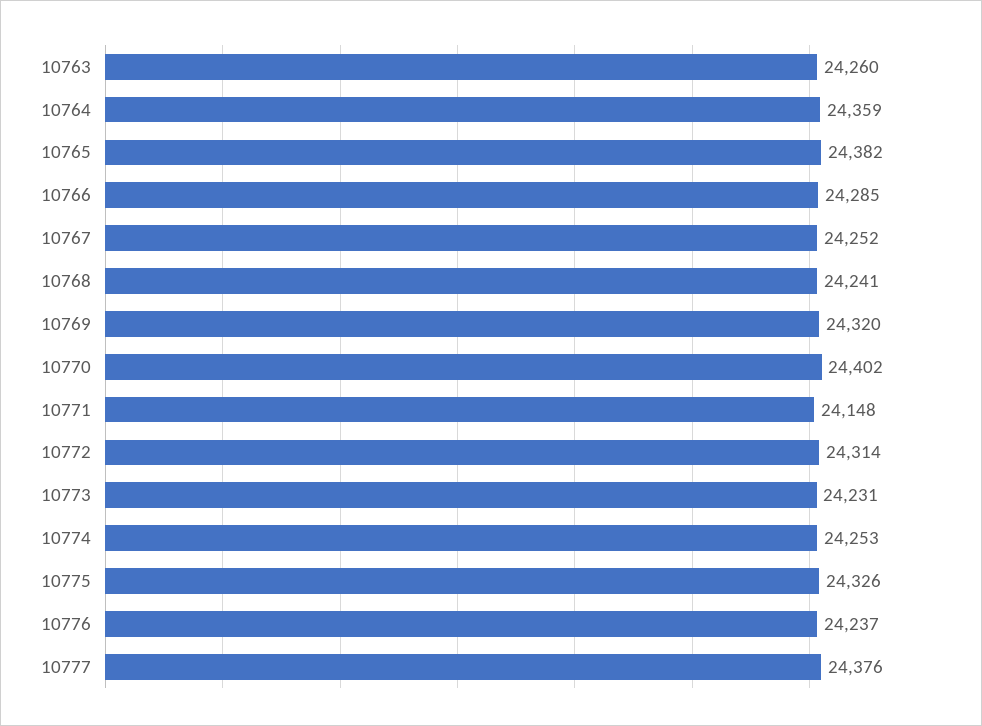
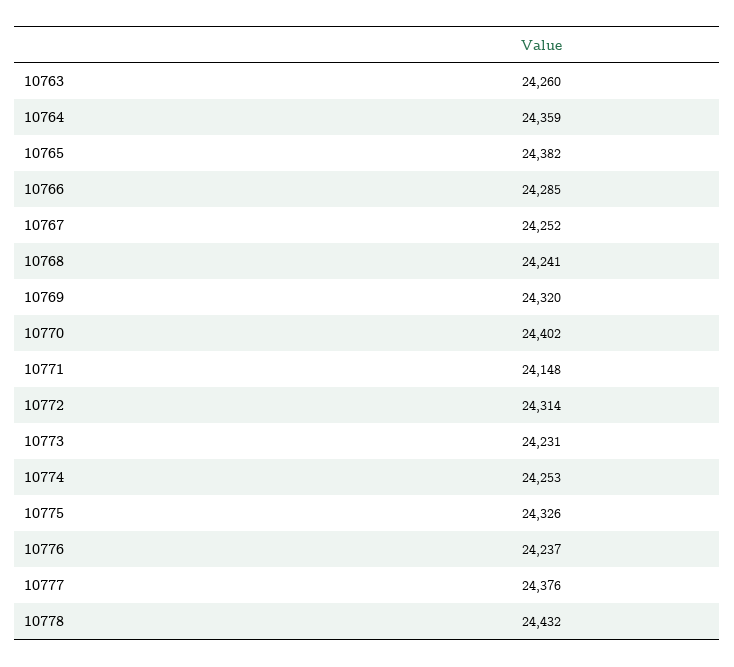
  {
    "10763": 24260,
    "10764": 24359,
    "10765": 24382,
    "10766": 24285,
    "10767": 24252,
    "10768": 24241,
    "10769": 24320,
    "10770": 24402,
    "10771": 24148,
    "10772": 24314,
    "10773": 24231,
    "10774": 24253,
    "10775": 24326,
    "10776": 24237,
-   "10777": 24376
+   "10777": 24376,
+   "10778": 24432
  }

